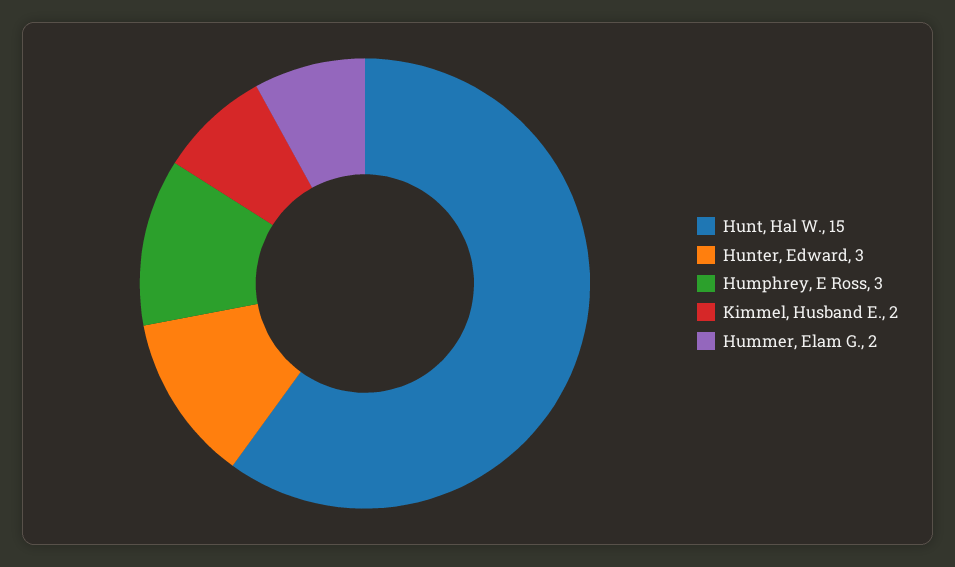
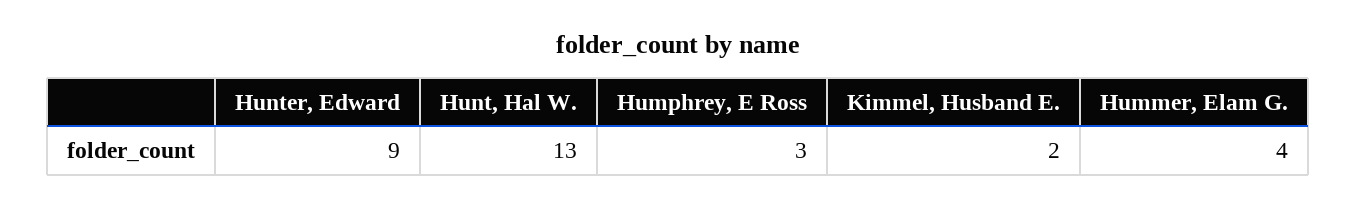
  {
-   "Hunt, Hal W.": 15,
+   "Hunt, Hal W.": 13,
-   "Hunter, Edward": 3,
+   "Hunter, Edward": 9,
    "Humphrey, E Ross": 3,
    "Kimmel, Husband E.": 2,
-   "Hummer, Elam G.": 2
+   "Hummer, Elam G.": 4
  }

